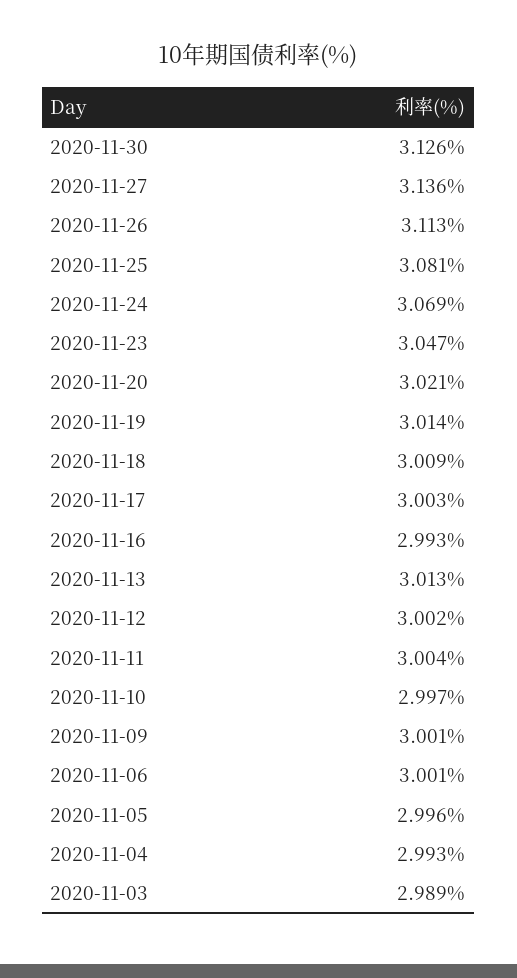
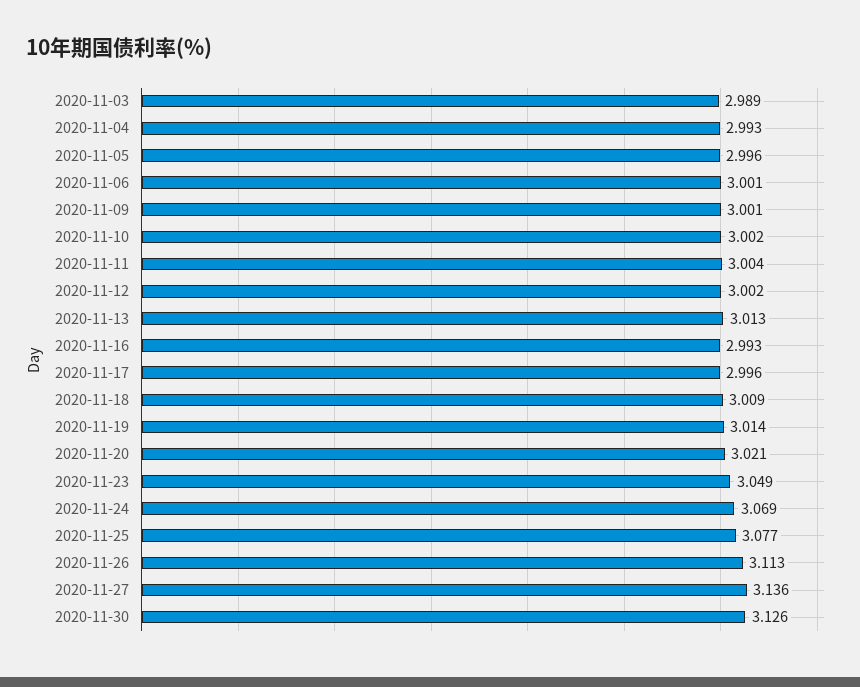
  {
    "2020-11-30": 3.126,
    "2020-11-27": 3.136,
    "2020-11-26": 3.113,
-   "2020-11-25": 3.081,
+   "2020-11-25": 3.077,
    "2020-11-24": 3.069,
-   "2020-11-23": 3.047,
+   "2020-11-23": 3.049,
    "2020-11-20": 3.021,
    "2020-11-19": 3.014,
    "2020-11-18": 3.009,
-   "2020-11-17": 3.003,
+   "2020-11-17": 2.996,
    "2020-11-16": 2.993,
    "2020-11-13": 3.013,
    "2020-11-12": 3.002,
    "2020-11-11": 3.004,
-   "2020-11-10": 2.997,
+   "2020-11-10": 3.002,
    "2020-11-09": 3.001,
    "2020-11-06": 3.001,
    "2020-11-05": 2.996,
    "2020-11-04": 2.993,
    "2020-11-03": 2.989
  }

